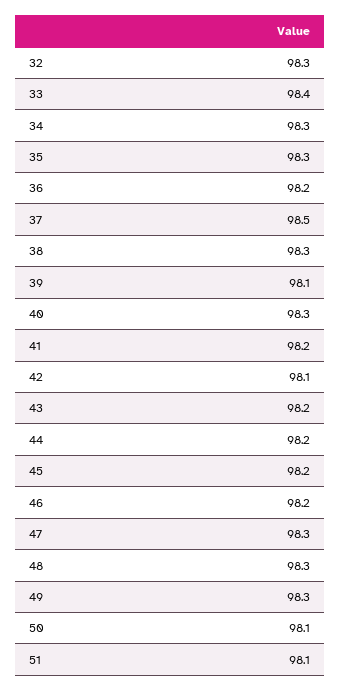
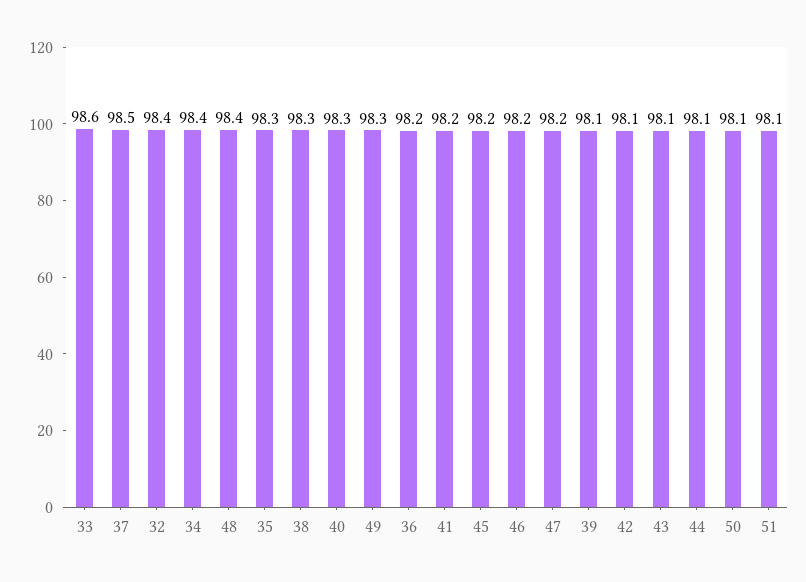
  {
-   "32": 98.3,
+   "32": 98.4,
-   "33": 98.4,
+   "33": 98.6,
-   "34": 98.3,
+   "34": 98.4,
    "35": 98.3,
    "36": 98.2,
    "37": 98.5,
    "38": 98.3,
    "39": 98.1,
    "40": 98.3,
    "41": 98.2,
    "42": 98.1,
-   "43": 98.2,
+   "43": 98.1,
-   "44": 98.2,
+   "44": 98.1,
    "45": 98.2,
    "46": 98.2,
-   "47": 98.3,
+   "47": 98.2,
-   "48": 98.3,
+   "48": 98.4,
    "49": 98.3,
    "50": 98.1,
    "51": 98.1
  }

